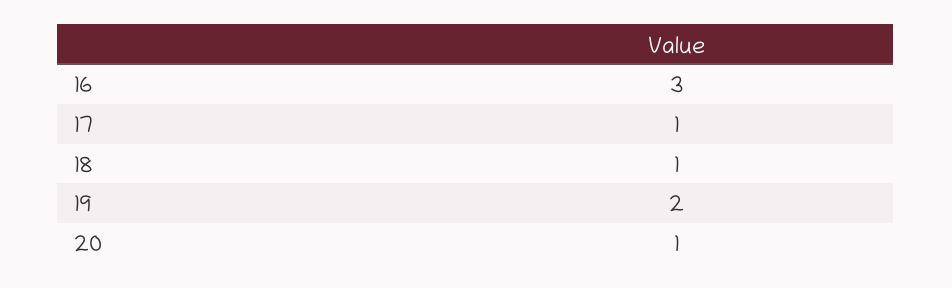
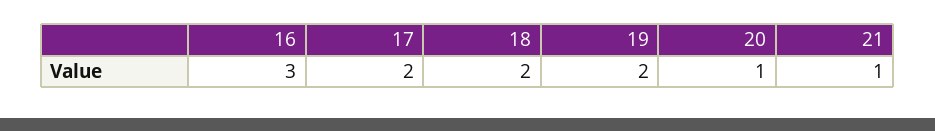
  {
    "16": 3,
-   "17": 1,
+   "17": 2,
-   "18": 1,
+   "18": 2,
    "19": 2,
-   "20": 1
+   "20": 1,
+   "21": 1
  }

